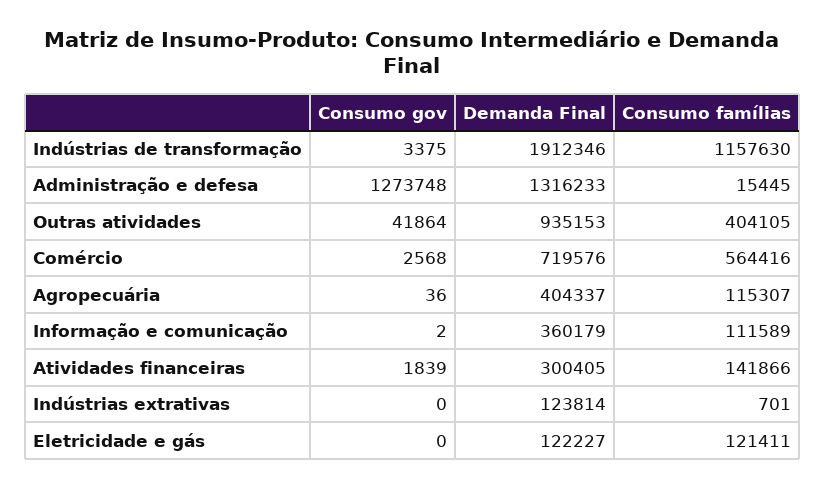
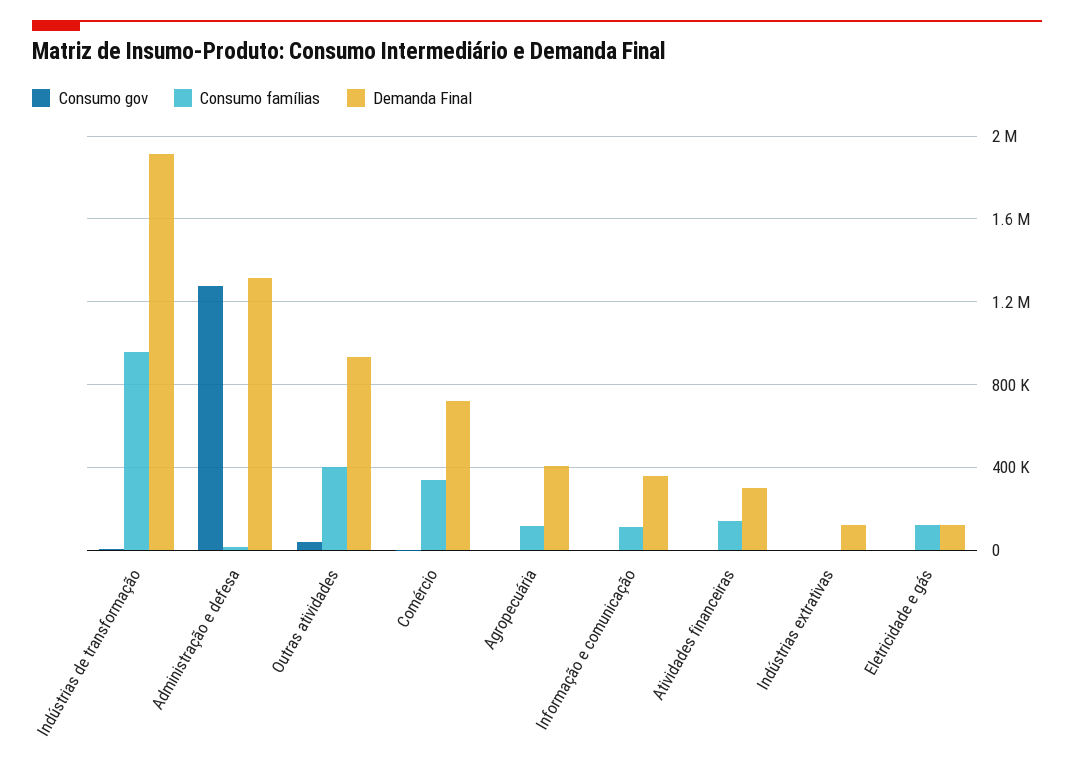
  {
    "Consumo gov": {
      "Indústrias de transformação": 3375,
      "Administração e defesa": 1273748,
      "Outras atividades": 41864,
      "Comércio": 2568,
      "Agropecuária": 36,
      "Informação e comunicação": 2,
      "Atividades financeiras": 1839,
      "Indústrias extrativas": 0,
      "Eletricidade e gás": 0
    },
    "Demanda Final": {
      "Indústrias de transformação": 1912346,
      "Administração e defesa": 1316233,
      "Outras atividades": 935153,
      "Comércio": 719576,
      "Agropecuária": 404337,
      "Informação e comunicação": 360179,
      "Atividades financeiras": 300405,
      "Indústrias extrativas": 123814,
      "Eletricidade e gás": 122227
    },
    "Consumo famílias": {
-     "Indústrias de transformação": 1157630,
+     "Indústrias de transformação": 950000,
      "Administração e defesa": 15445,
      "Outras atividades": 404105,
-     "Comércio": 564416,
+     "Comércio": 350000,
      "Agropecuária": 115307,
      "Informação e comunicação": 111589,
      "Atividades financeiras": 141866,
      "Indústrias extrativas": 701,
      "Eletricidade e gás": 121411
    }
  }

